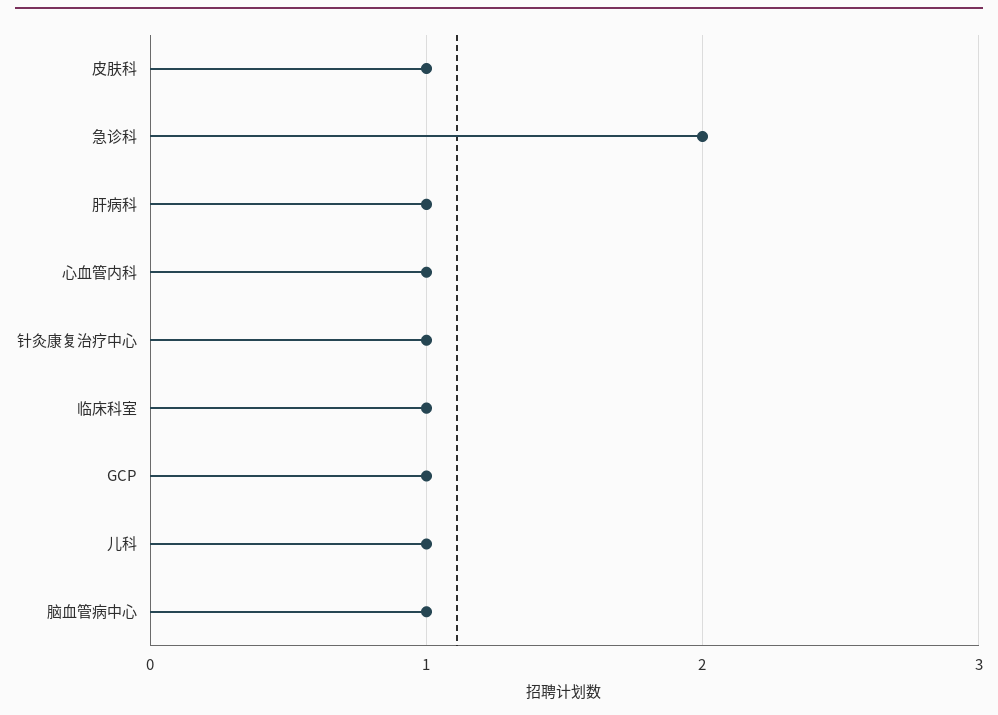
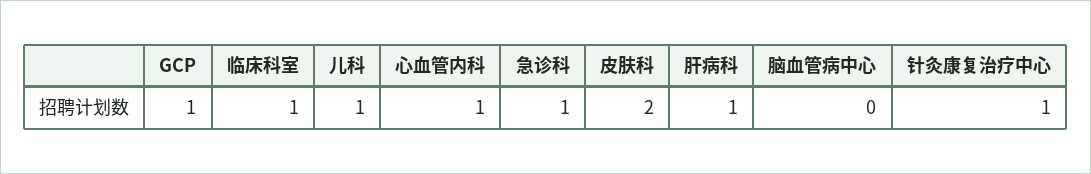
  {
-   "皮肤科": 1,
+   "皮肤科": 2,
-   "急诊科": 2,
+   "急诊科": 1,
    "肝病科": 1,
    "心血管内科": 1,
    "针灸康复治疗中心": 1,
    "临床科室": 1,
    "GCP": 1,
    "儿科": 1,
-   "脑血管病中心": 1
+   "脑血管病中心": 0
  }

